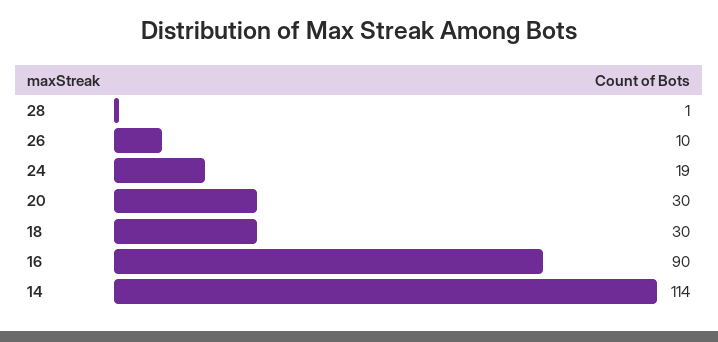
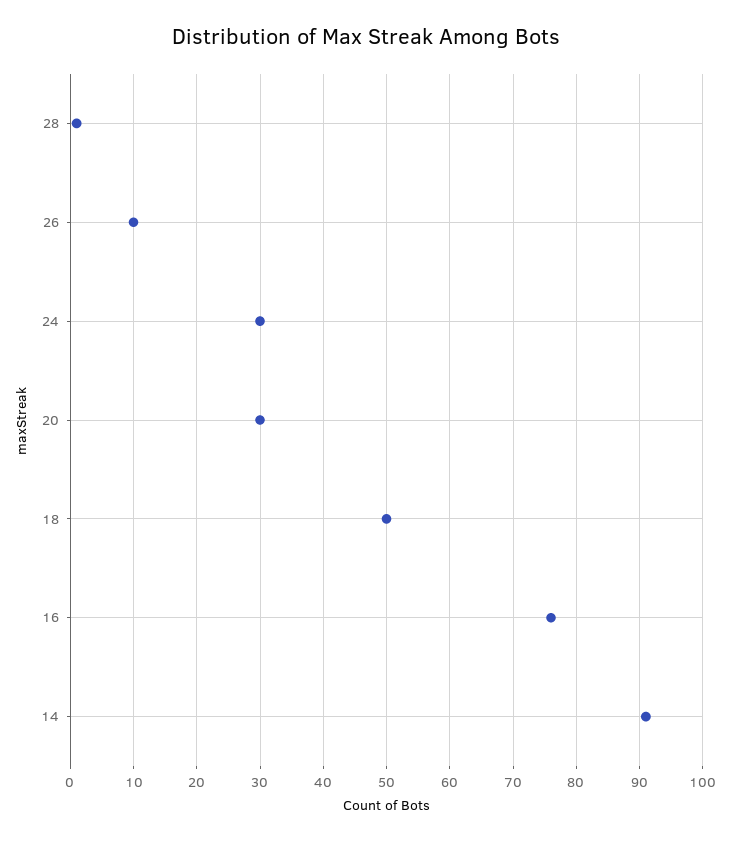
  {
    "28": 1,
    "26": 10,
-   "24": 19,
+   "24": 30,
    "20": 30,
-   "18": 30,
+   "18": 50,
-   "16": 90,
+   "16": 76,
-   "14": 114
+   "14": 91
  }

